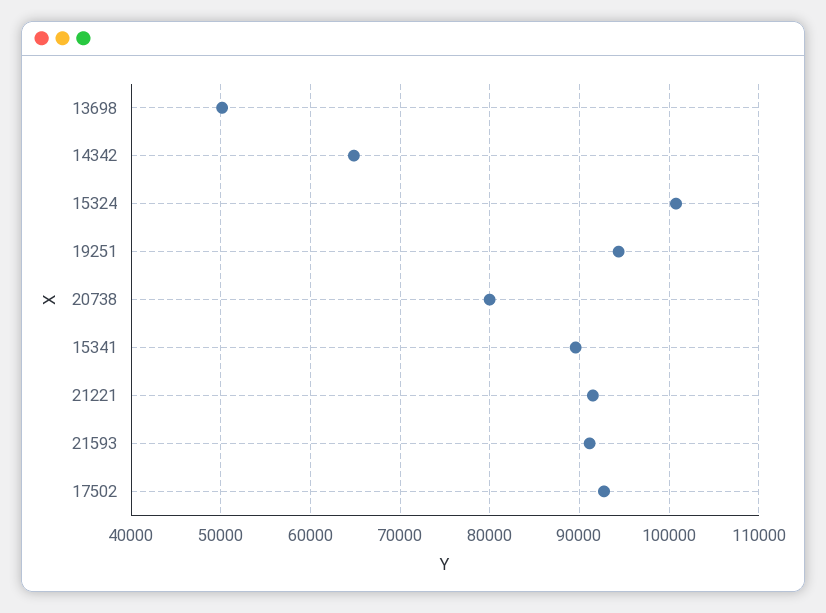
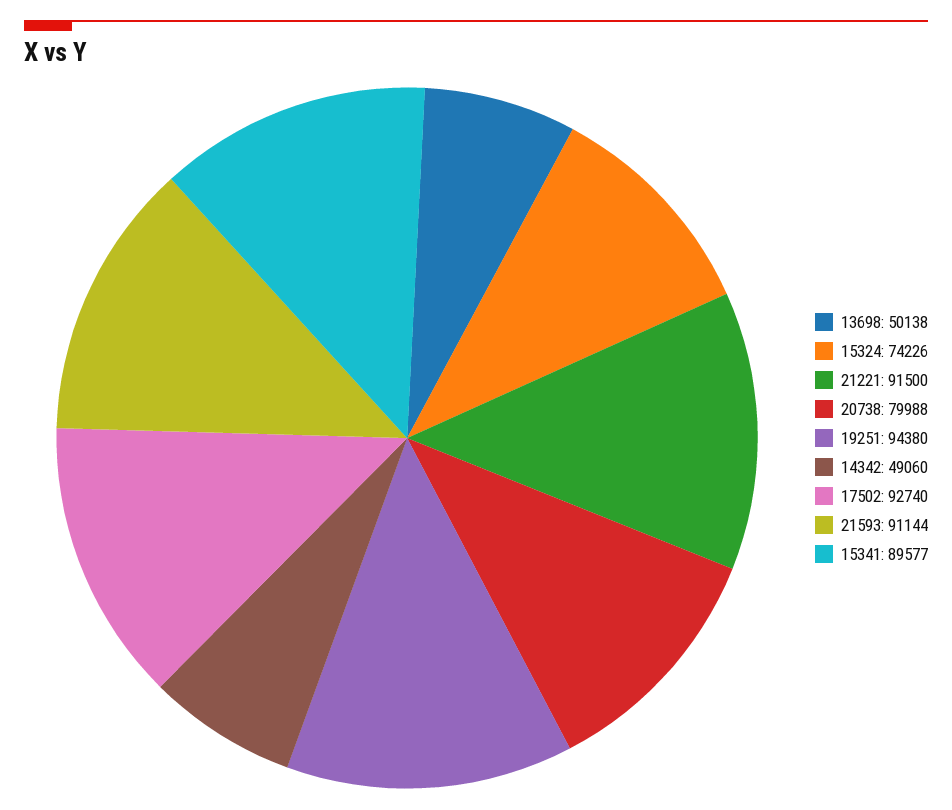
  {
    "13698": 50138,
-   "14342": 65000,
+   "14342": 49060,
-   "15324": 101000,
+   "15324": 74226,
    "19251": 94380,
    "20738": 79988,
    "15341": 89577,
    "21221": 91500,
    "21593": 91144,
    "17502": 92740
  }

